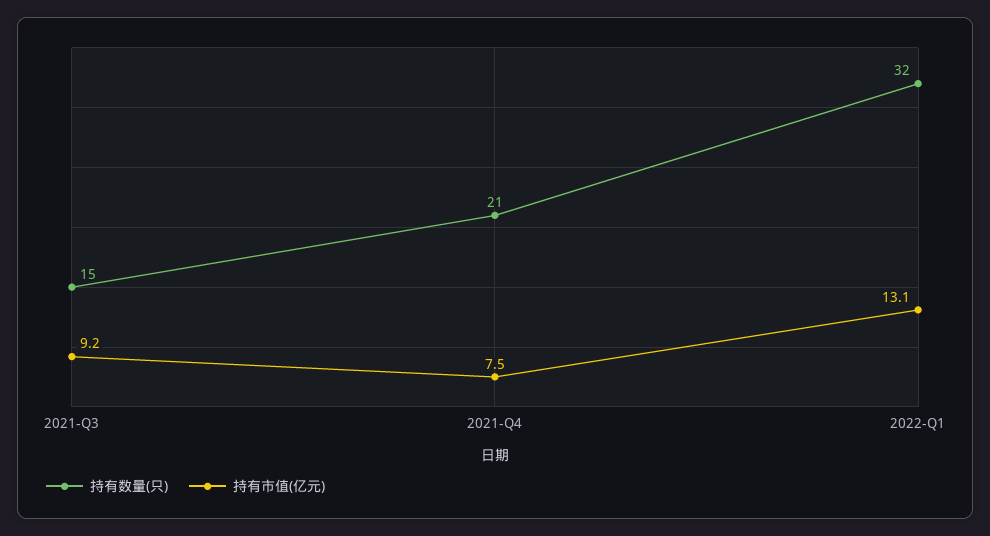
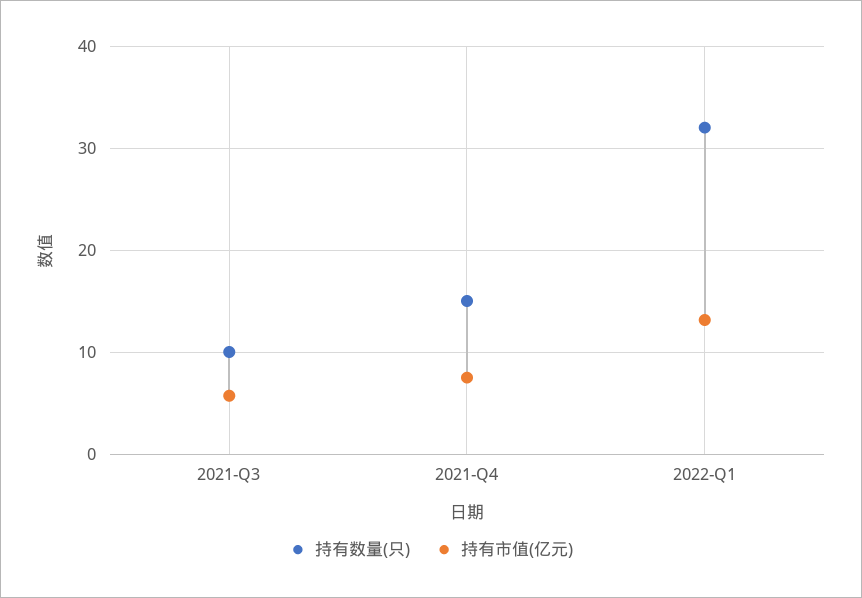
  {
    "持有数量(只)": {
-     "2021-Q3": 15,
+     "2021-Q3": 10,
-     "2021-Q4": 21,
+     "2021-Q4": 15,
      "2022-Q1": 32
    },
    "持有市值(亿元)": {
-     "2021-Q3": 9.2,
+     "2021-Q3": 6,
      "2021-Q4": 7.5,
      "2022-Q1": 13.1
    }
  }

